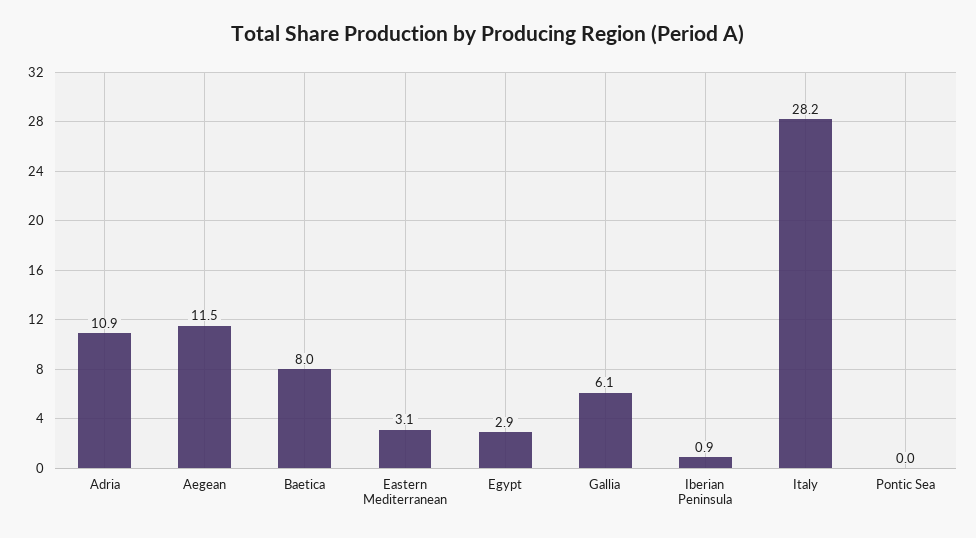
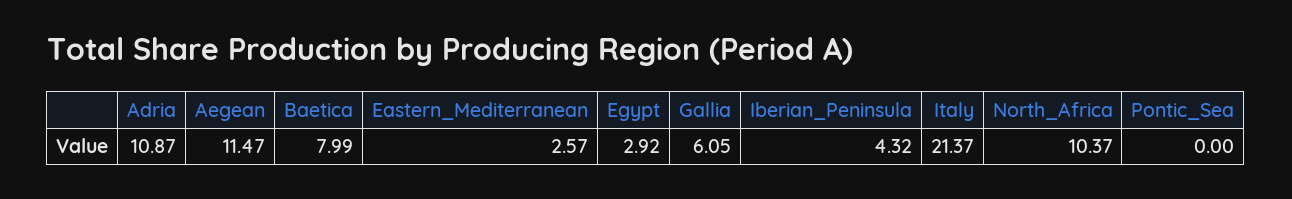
  {
    "Adria": 10.87,
    "Aegean": 11.47,
    "Baetica": 7.99,
-   "Eastern Mediterranean": 3.1,
+   "Eastern Mediterranean": 2.57,
    "Egypt": 2.92,
    "Gallia": 6.05,
-   "Iberian Peninsula": 0.9,
+   "Iberian Peninsula": 4.32,
-   "Italy": 28.2,
+   "Italy": 21.37,
-   "Pontic Sea": 0
+   "Pontic Sea": 0,
+   "North_Africa": 10.37
  }

